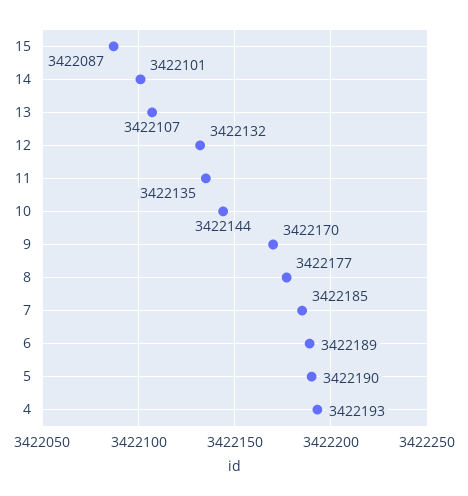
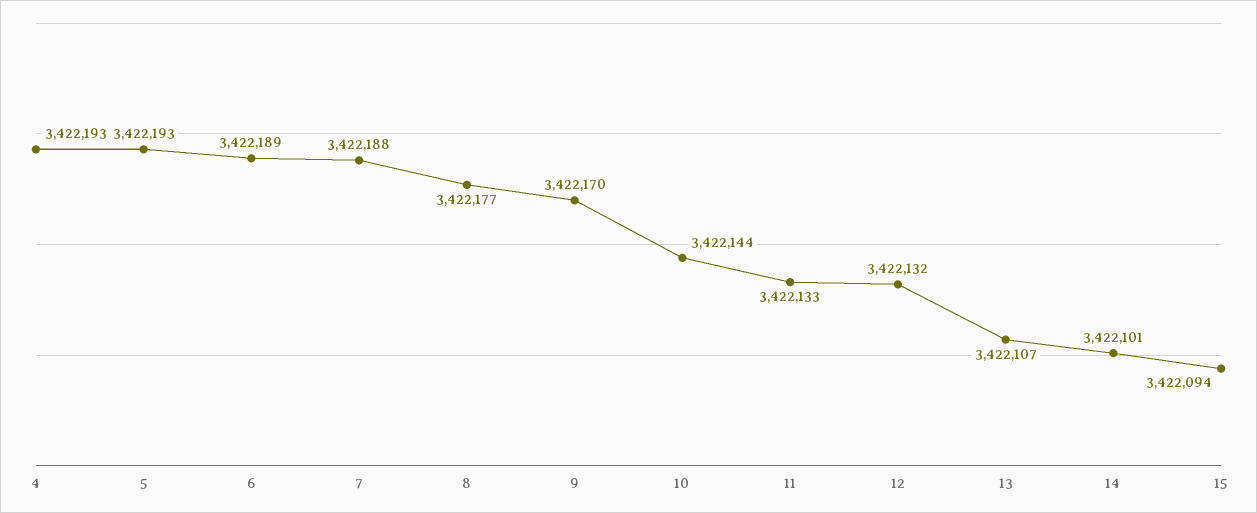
  {
-   "15": 3422087,
+   "15": 3422094,
    "14": 3422101,
    "13": 3422107,
    "12": 3422132,
-   "11": 3422135,
+   "11": 3422133,
    "10": 3422144,
    "9": 3422170,
    "8": 3422177,
-   "7": 3422185,
+   "7": 3422188,
    "6": 3422189,
-   "5": 3422190,
+   "5": 3422193,
    "4": 3422193
  }

